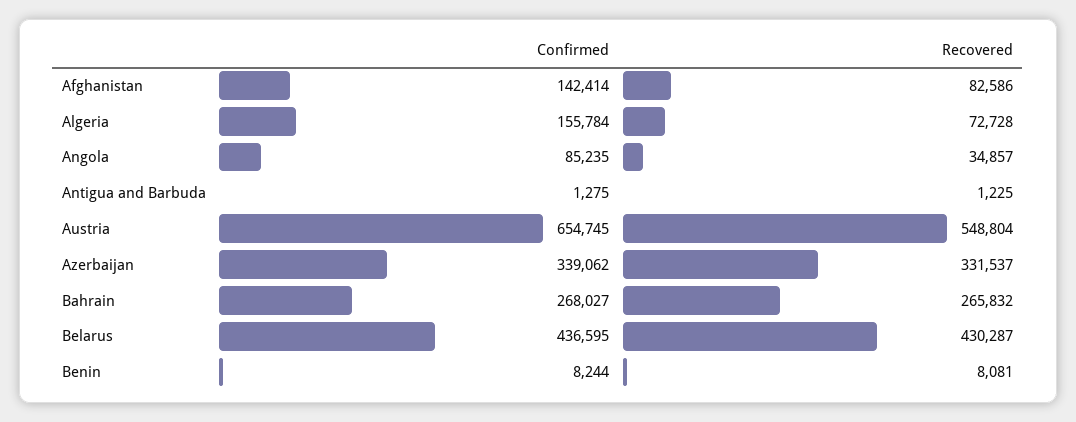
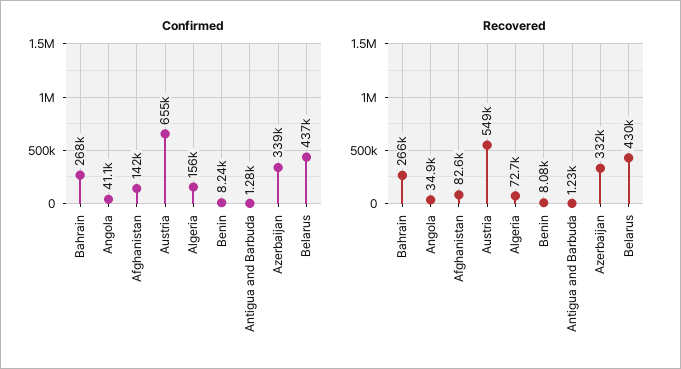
  {
    "Confirmed": {
      "Afghanistan": 142414,
      "Algeria": 155784,
-     "Angola": 85235,
+     "Angola": 41100,
      "Antigua and Barbuda": 1275,
      "Austria": 654745,
      "Azerbaijan": 339062,
      "Bahrain": 268027,
      "Belarus": 436595,
      "Benin": 8244
    },
    "Recovered": {
      "Afghanistan": 82586,
      "Algeria": 72728,
      "Angola": 34857,
      "Antigua and Barbuda": 1225,
      "Austria": 548804,
      "Azerbaijan": 331537,
      "Bahrain": 265832,
      "Belarus": 430287,
      "Benin": 8081
    }
  }

